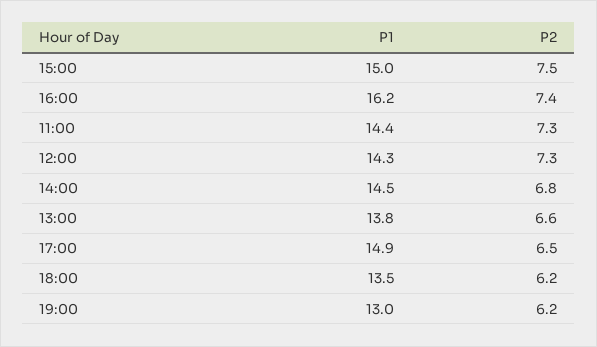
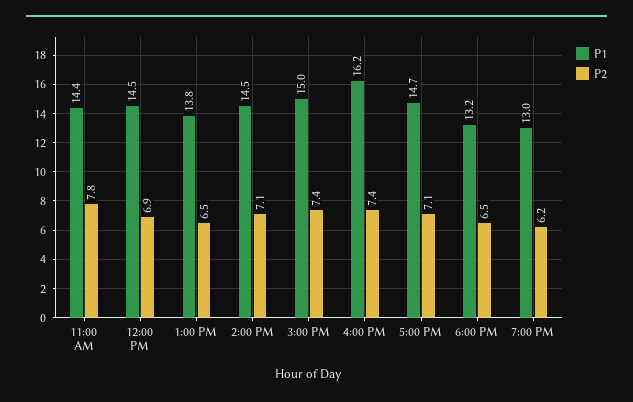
  {
    "P1": {
      "15:00": 15,
      "16:00": 16.2,
      "11:00": 14.4,
-     "12:00": 14.3,
+     "12:00": 14.5,
      "14:00": 14.5,
      "13:00": 13.8,
-     "17:00": 14.9,
+     "17:00": 14.7,
-     "18:00": 13.5,
+     "18:00": 13.2,
      "19:00": 13
    },
    "P2": {
-     "15:00": 7.5,
+     "15:00": 7.4,
      "16:00": 7.4,
-     "11:00": 7.3,
+     "11:00": 7.8,
-     "12:00": 7.3,
+     "12:00": 6.9,
-     "14:00": 6.8,
+     "14:00": 7.1,
-     "13:00": 6.6,
+     "13:00": 6.5,
-     "17:00": 6.5,
+     "17:00": 7.1,
-     "18:00": 6.2,
+     "18:00": 6.5,
      "19:00": 6.2
    }
  }

